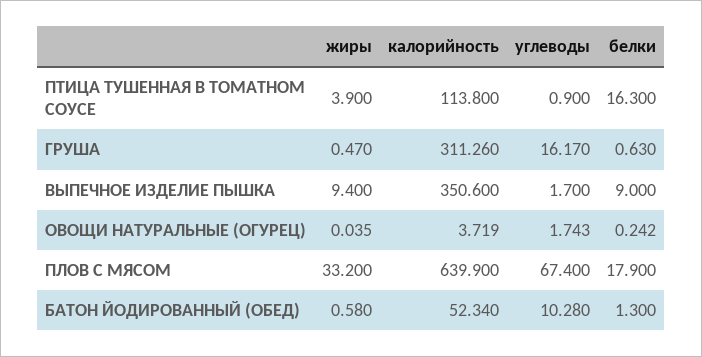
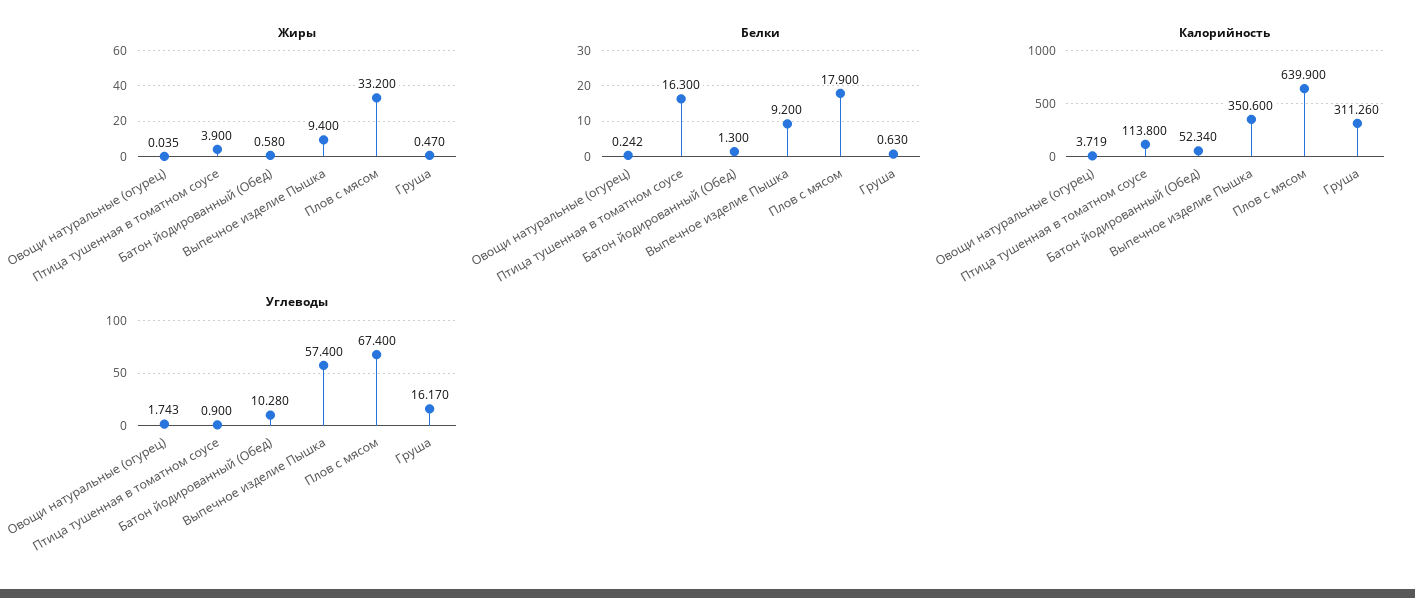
  {
    "жиры": {
      "ПТИЦА ТУШЕННАЯ В ТОМАТНОМ СОУСЕ": 3.9,
      "ГРУША": 0.47,
      "ВЫПЕЧНОЕ ИЗДЕЛИЕ ПЫШКА": 9.4,
      "ОВОЩИ НАТУРАЛЬНЫЕ (ОГУРЕЦ)": 0.035,
      "ПЛОВ С МЯСОМ": 33.2,
      "БАТОН ЙОДИРОВАННЫЙ (ОБЕД)": 0.58
    },
    "калорийность": {
      "ПТИЦА ТУШЕННАЯ В ТОМАТНОМ СОУСЕ": 113.8,
      "ГРУША": 311.26,
      "ВЫПЕЧНОЕ ИЗДЕЛИЕ ПЫШКА": 350.6,
      "ОВОЩИ НАТУРАЛЬНЫЕ (ОГУРЕЦ)": 3.719,
      "ПЛОВ С МЯСОМ": 639.9,
      "БАТОН ЙОДИРОВАННЫЙ (ОБЕД)": 52.34
    },
    "углеводы": {
      "ПТИЦА ТУШЕННАЯ В ТОМАТНОМ СОУСЕ": 0.9,
      "ГРУША": 16.17,
-     "ВЫПЕЧНОЕ ИЗДЕЛИЕ ПЫШКА": 1.7,
+     "ВЫПЕЧНОЕ ИЗДЕЛИЕ ПЫШКА": 57.4,
      "ОВОЩИ НАТУРАЛЬНЫЕ (ОГУРЕЦ)": 1.743,
      "ПЛОВ С МЯСОМ": 67.4,
      "БАТОН ЙОДИРОВАННЫЙ (ОБЕД)": 10.28
    },
    "белки": {
      "ПТИЦА ТУШЕННАЯ В ТОМАТНОМ СОУСЕ": 16.3,
      "ГРУША": 0.63,
-     "ВЫПЕЧНОЕ ИЗДЕЛИЕ ПЫШКА": 9,
+     "ВЫПЕЧНОЕ ИЗДЕЛИЕ ПЫШКА": 9.2,
      "ОВОЩИ НАТУРАЛЬНЫЕ (ОГУРЕЦ)": 0.242,
      "ПЛОВ С МЯСОМ": 17.9,
      "БАТОН ЙОДИРОВАННЫЙ (ОБЕД)": 1.3
    }
  }

